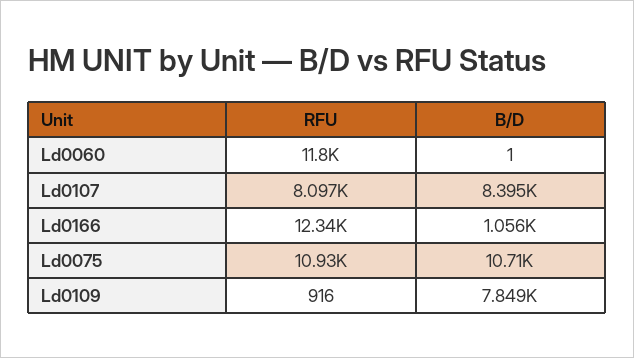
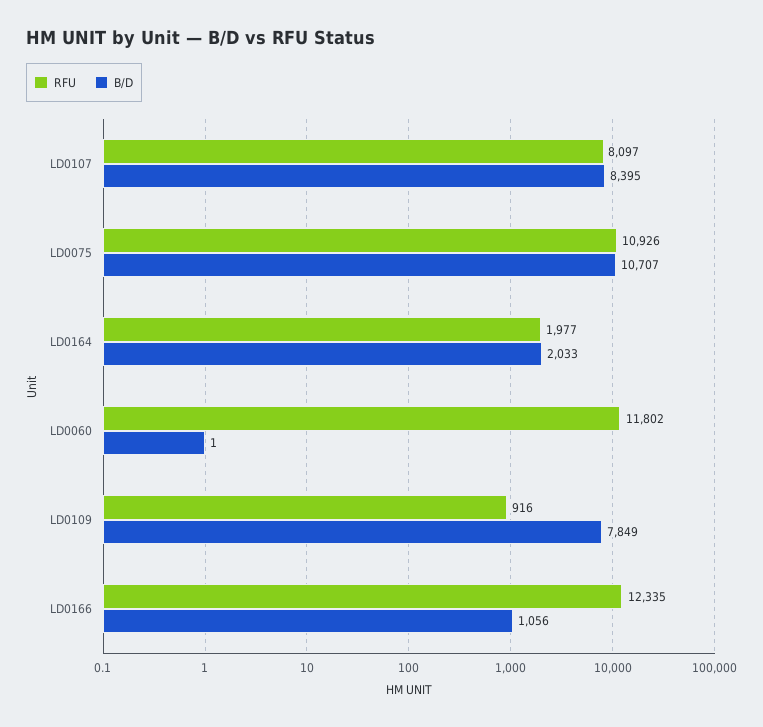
  {
    "RFU": {
      "Ld0060": 11802,
      "Ld0107": 8097,
      "Ld0166": 12335,
      "Ld0075": 10926,
-     "Ld0109": 916
+     "Ld0109": 916,
+     "LD0164": 1977
    },
    "B/D": {
      "Ld0060": 1,
      "Ld0107": 8395,
      "Ld0166": 1056,
      "Ld0075": 10707,
-     "Ld0109": 7849
+     "Ld0109": 7849,
+     "LD0164": 2033
    }
  }

